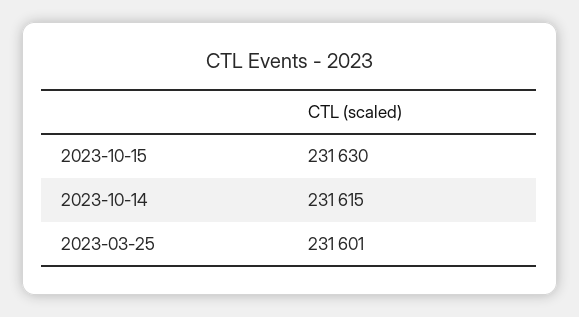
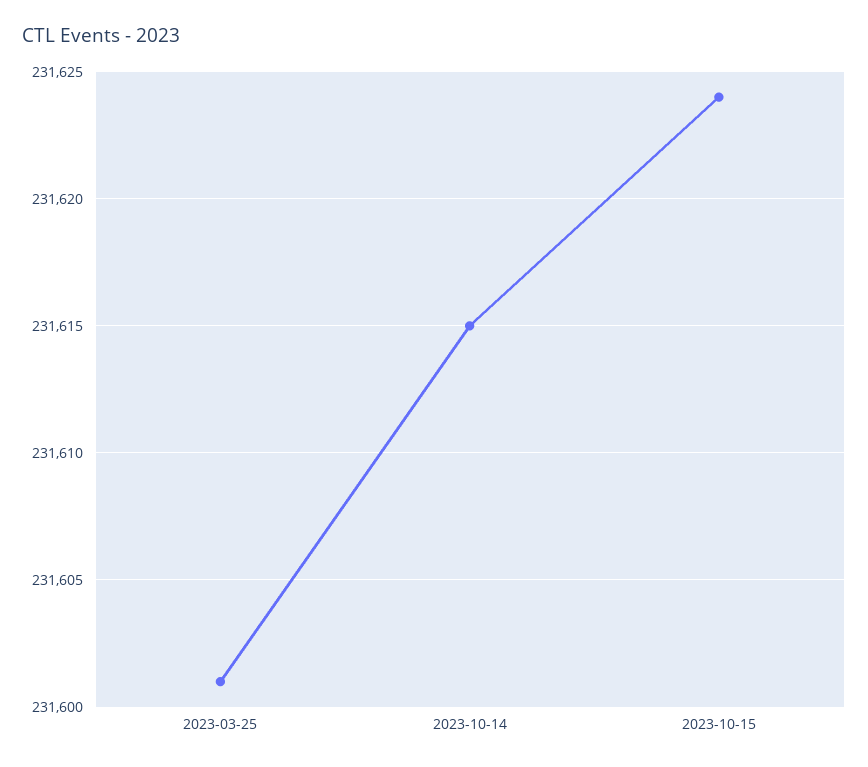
  {
-   "2023-10-15": 231630,
+   "2023-10-15": 231624,
    "2023-10-14": 231615,
    "2023-03-25": 231601
  }

